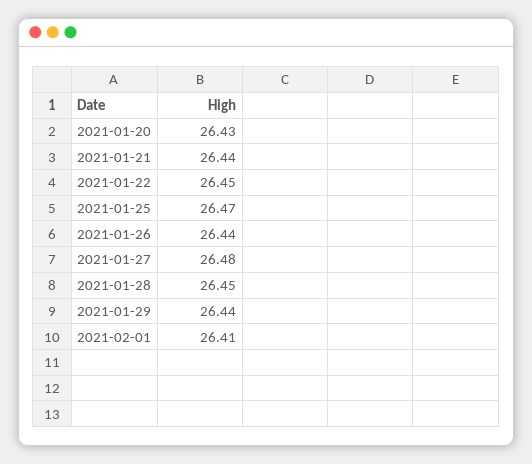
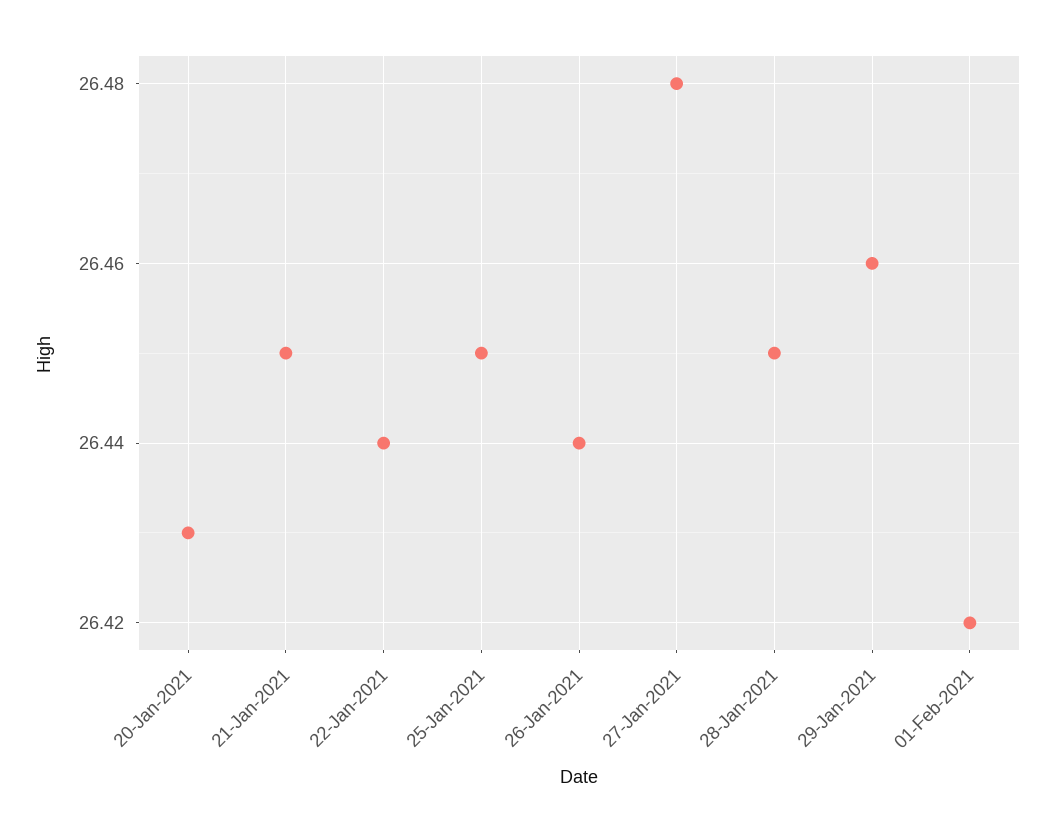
  {
    "2021-01-20": 26.43,
-   "2021-01-21": 26.44,
+   "2021-01-21": 26.45,
-   "2021-01-22": 26.45,
+   "2021-01-22": 26.44,
-   "2021-01-25": 26.47,
+   "2021-01-25": 26.45,
    "2021-01-26": 26.44,
    "2021-01-27": 26.48,
    "2021-01-28": 26.45,
-   "2021-01-29": 26.44,
+   "2021-01-29": 26.46,
-   "2021-02-01": 26.41
+   "2021-02-01": 26.42
  }

